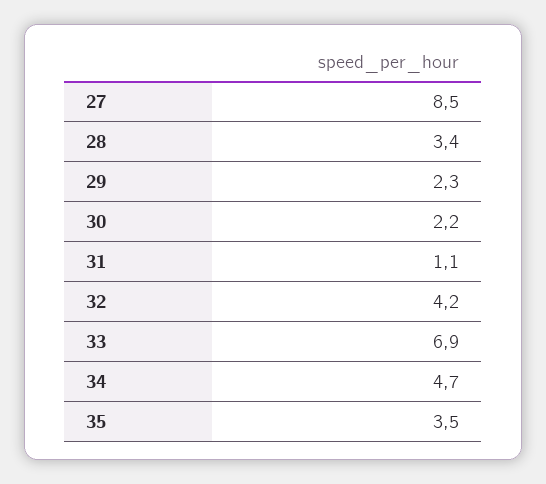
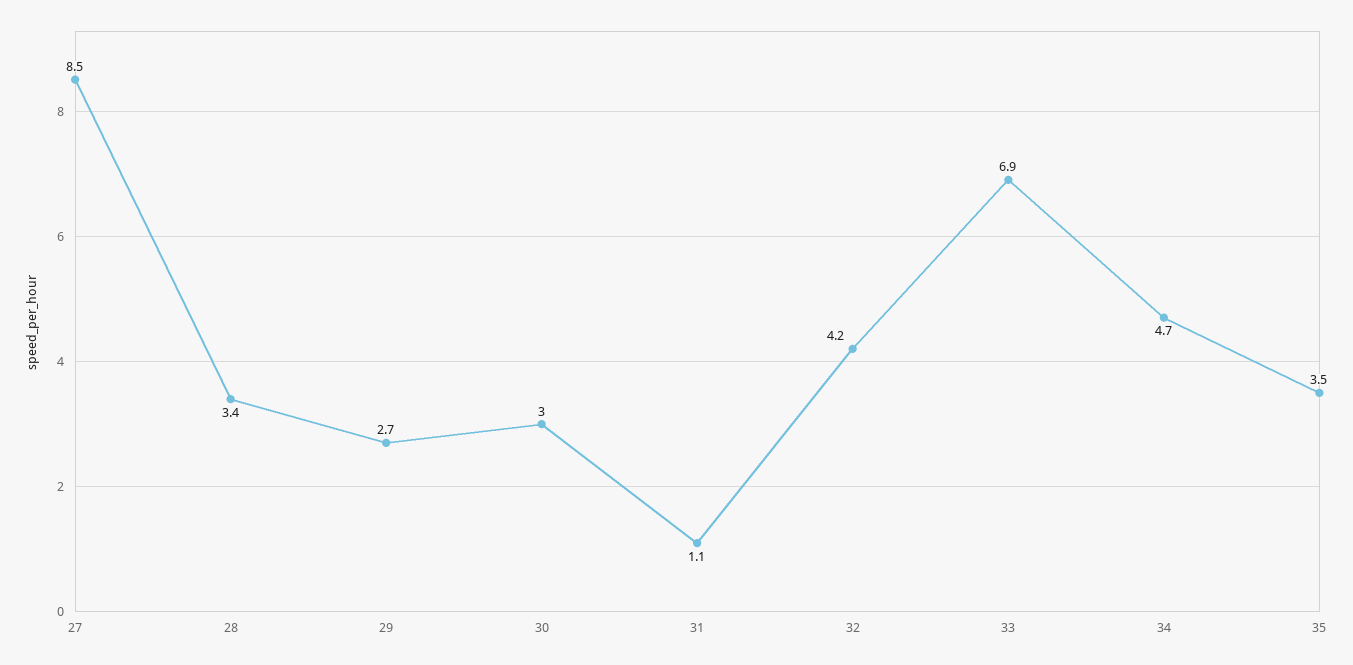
  {
    "27": 8.5,
    "28": 3.4,
-   "29": 2.3,
+   "29": 2.7,
-   "30": 2.2,
+   "30": 3,
    "31": 1.1,
    "32": 4.2,
    "33": 6.9,
    "34": 4.7,
    "35": 3.5
  }

